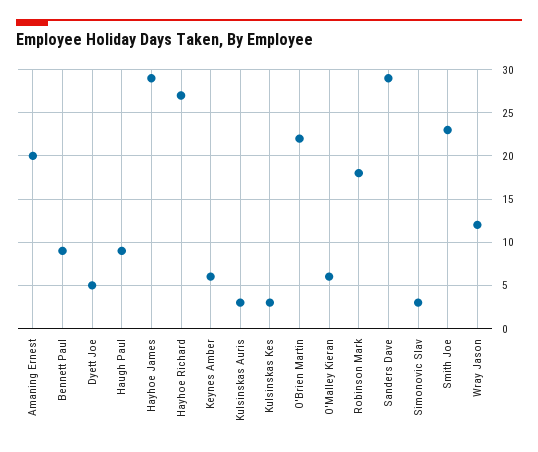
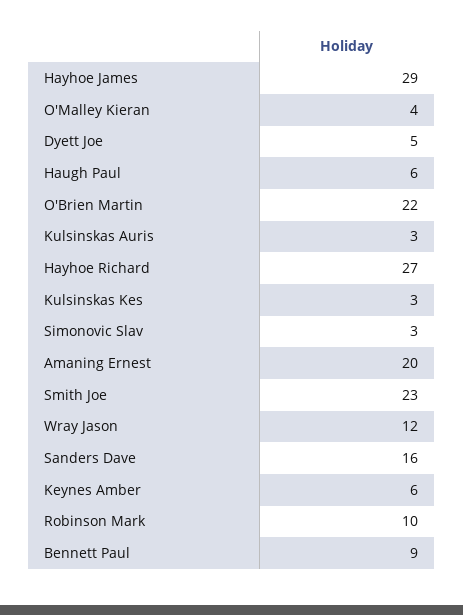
  {
    "Amaning Ernest": 20,
    "Bennett Paul": 9,
    "Dyett Joe": 5,
-   "Haugh Paul": 9,
+   "Haugh Paul": 6,
    "Hayhoe James": 29,
    "Hayhoe Richard": 27,
    "Keynes Amber": 6,
    "Kulsinskas Auris": 3,
    "Kulsinskas Kes": 3,
    "O'Brien Martin": 22,
-   "O'Malley Kieran": 6,
+   "O'Malley Kieran": 4,
-   "Robinson Mark": 18,
+   "Robinson Mark": 10,
-   "Sanders Dave": 29,
+   "Sanders Dave": 16,
    "Simonovic Slav": 3,
    "Smith Joe": 23,
    "Wray Jason": 12
  }

